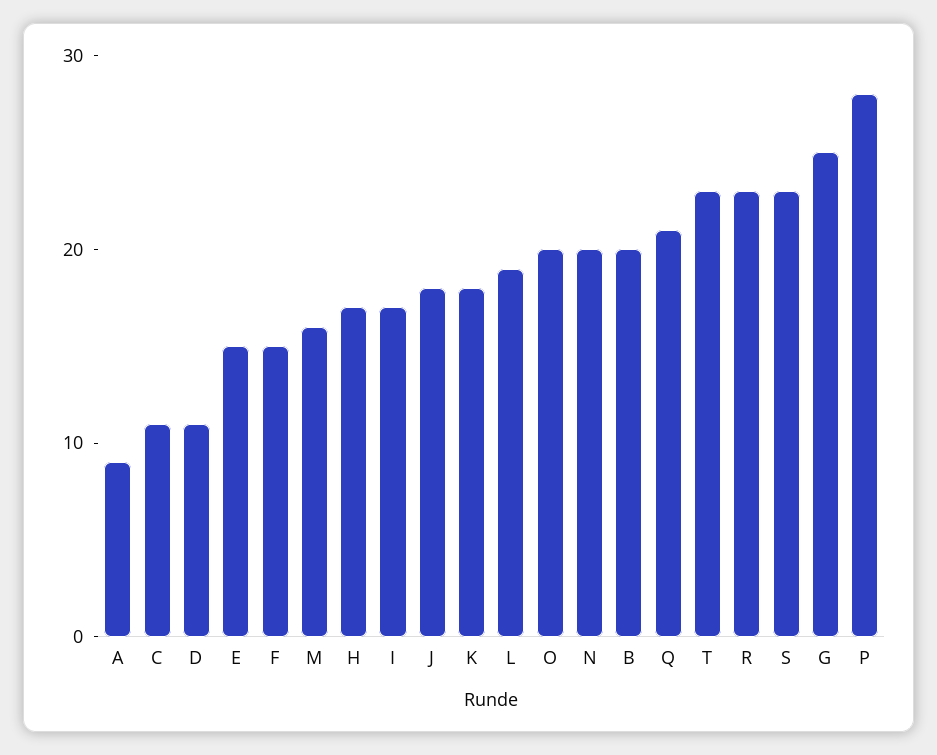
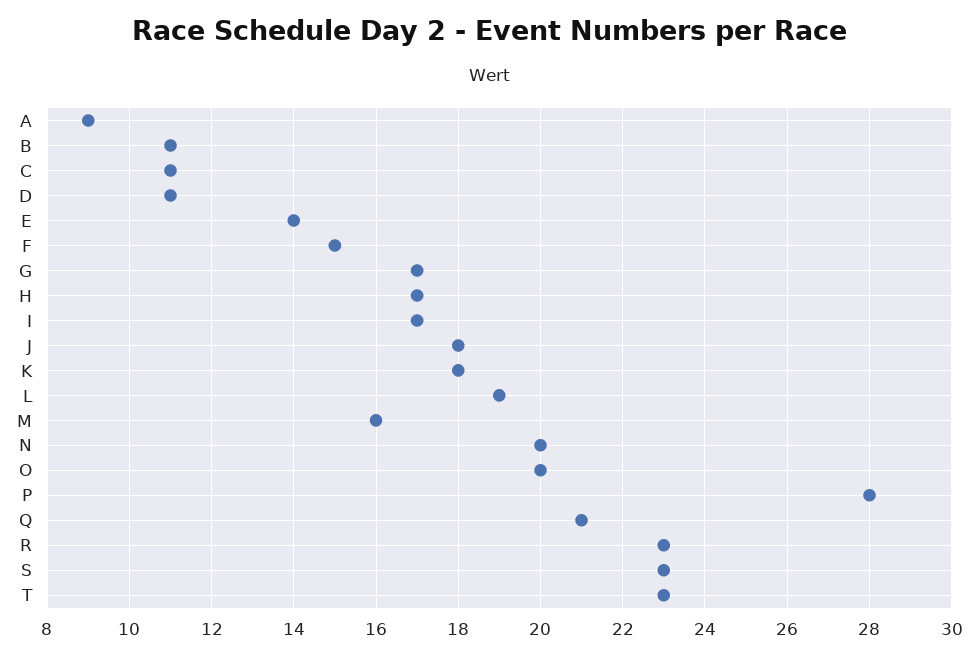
  {
    "A": 9,
    "C": 11,
    "D": 11,
-   "E": 15,
+   "E": 14,
    "F": 15,
    "M": 16,
    "H": 17,
    "I": 17,
    "J": 18,
    "K": 18,
    "L": 19,
    "O": 20,
    "N": 20,
-   "B": 20,
+   "B": 11,
    "Q": 21,
    "T": 23,
    "R": 23,
    "S": 23,
-   "G": 25,
+   "G": 17,
    "P": 28
  }

